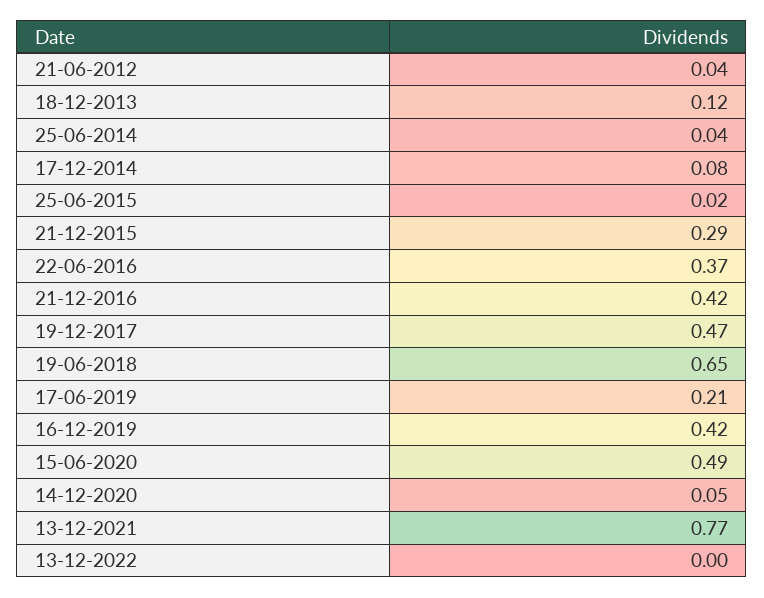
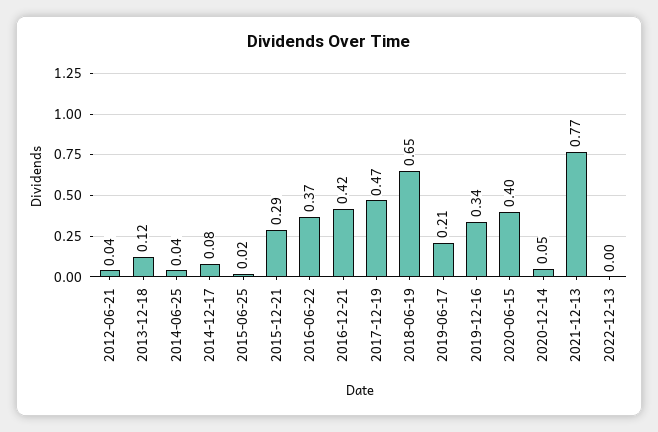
  {
    "21-06-2012": 0.04,
    "18-12-2013": 0.12,
    "25-06-2014": 0.04,
    "17-12-2014": 0.08,
    "25-06-2015": 0.02,
    "21-12-2015": 0.29,
    "22-06-2016": 0.37,
    "21-12-2016": 0.42,
    "19-12-2017": 0.47,
    "19-06-2018": 0.65,
    "17-06-2019": 0.21,
-   "16-12-2019": 0.42,
+   "16-12-2019": 0.34,
-   "15-06-2020": 0.49,
+   "15-06-2020": 0.4,
    "14-12-2020": 0.05,
    "13-12-2021": 0.77,
    "13-12-2022": 0
  }

